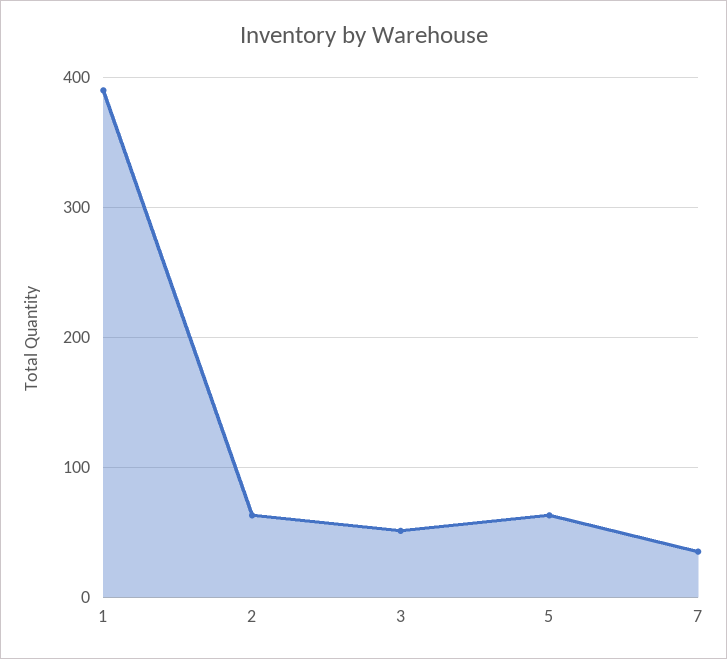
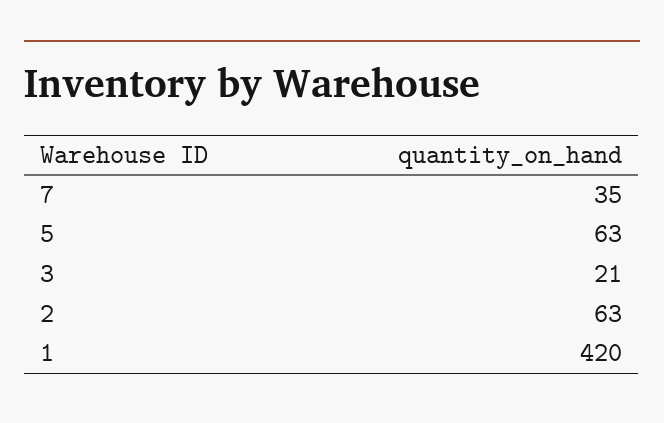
  {
-   "1": 390,
+   "1": 420,
    "2": 63,
-   "3": 50,
+   "3": 21,
    "5": 63,
    "7": 35
  }

